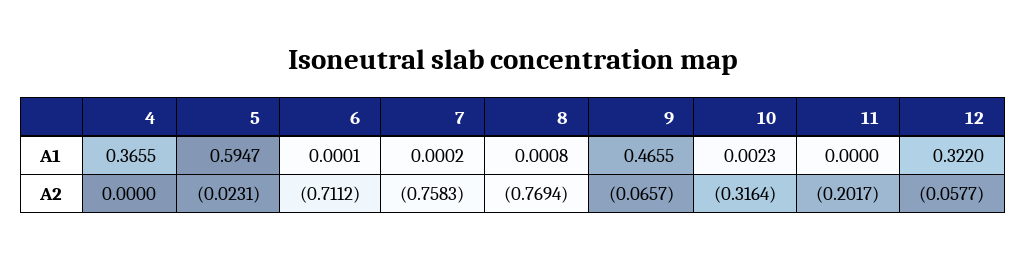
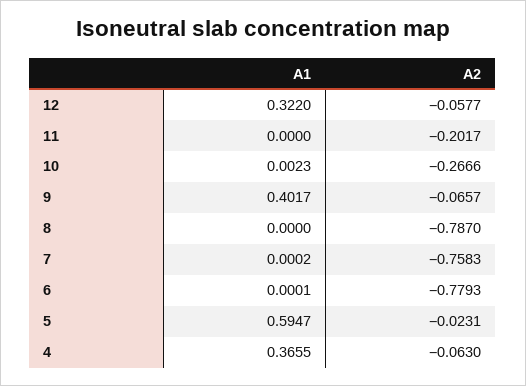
  {
    "4": {
      "A1": 0.3655,
-     "A2": 0
+     "A2": -0.063
    },
    "5": {
      "A1": 0.5947,
      "A2": -0.0231
    },
    "6": {
      "A1": 0.0001,
-     "A2": -0.7112
+     "A2": -0.7793
    },
    "7": {
      "A1": 0.0002,
      "A2": -0.7583
    },
    "8": {
-     "A1": 0.0008,
+     "A1": 0,
-     "A2": -0.7694
+     "A2": -0.787
    },
    "9": {
-     "A1": 0.4655,
+     "A1": 0.4017,
      "A2": -0.0657
    },
    "10": {
      "A1": 0.0023,
-     "A2": -0.3164
+     "A2": -0.2666
    },
    "11": {
      "A1": 0,
      "A2": -0.2017
    },
    "12": {
      "A1": 0.322,
      "A2": -0.0577
    }
  }

